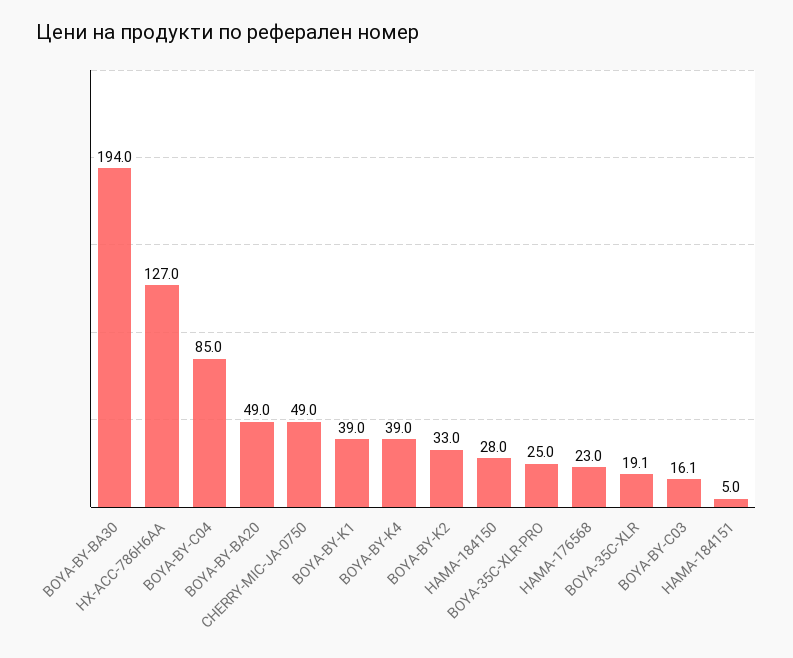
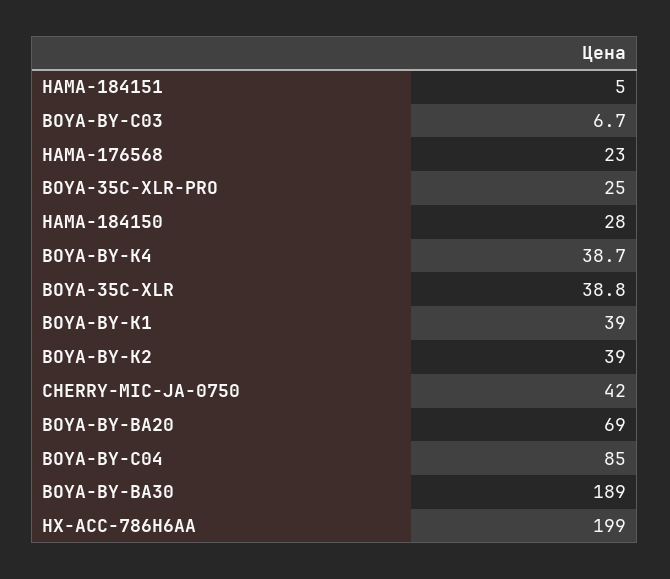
  {
-   "BOYA-BY-BA30": 194,
+   "BOYA-BY-BA30": 189,
-   "HX-ACC-786H6AA": 127,
+   "HX-ACC-786H6AA": 199,
    "BOYA-BY-C04": 85,
-   "BOYA-BY-BA20": 49,
+   "BOYA-BY-BA20": 69,
-   "CHERRY-MIC-JA-0750": 49,
+   "CHERRY-MIC-JA-0750": 42,
    "BOYA-BY-K1": 39,
-   "BOYA-BY-K4": 39,
+   "BOYA-BY-K4": 38.7,
-   "BOYA-BY-K2": 33,
+   "BOYA-BY-K2": 39,
    "HAMA-184150": 28,
    "BOYA-35C-XLR-PRO": 25,
    "HAMA-176568": 23,
-   "BOYA-35C-XLR": 19.1,
+   "BOYA-35C-XLR": 38.8,
-   "BOYA-BY-C03": 16.1,
+   "BOYA-BY-C03": 6.7,
    "HAMA-184151": 5
  }

